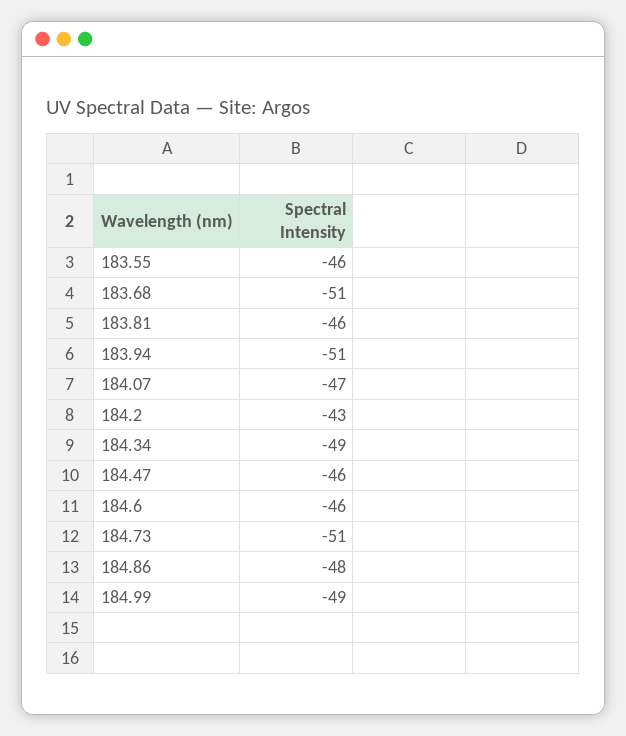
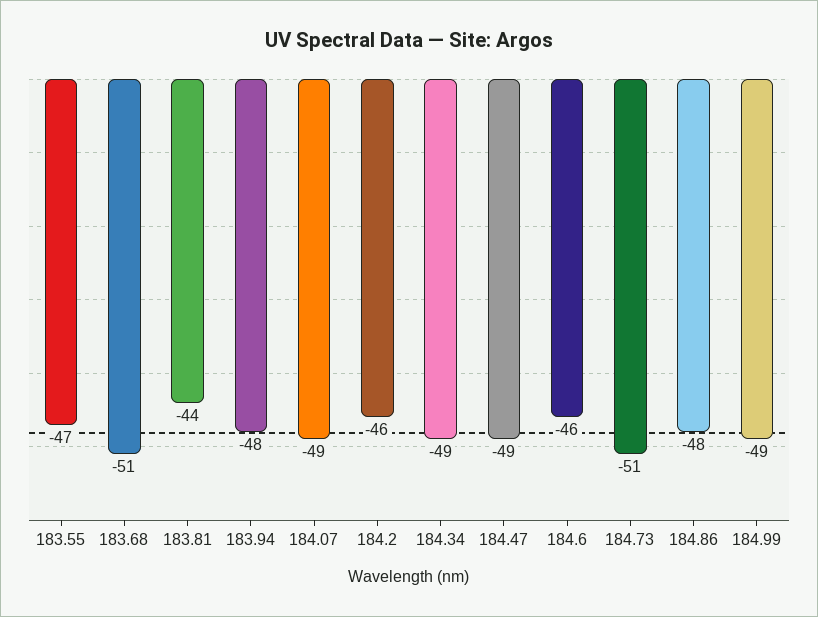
  {
-   "183.55": -46,
+   "183.55": -47,
    "183.68": -51,
-   "183.81": -46,
+   "183.81": -44,
-   "183.94": -51,
+   "183.94": -48,
-   "184.07": -47,
+   "184.07": -49,
-   "184.2": -43,
+   "184.2": -46,
    "184.34": -49,
-   "184.47": -46,
+   "184.47": -49,
    "184.6": -46,
    "184.73": -51,
    "184.86": -48,
    "184.99": -49
  }

